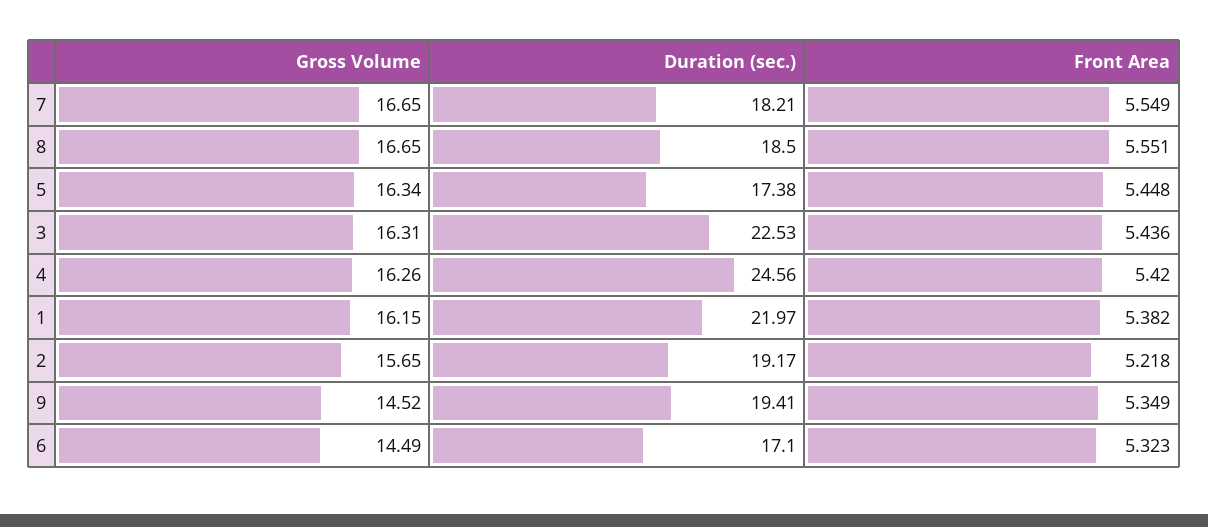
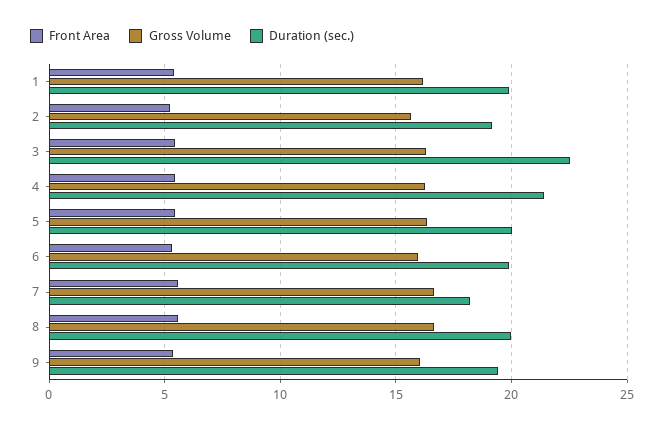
  {
    "Gross Volume": {
      "7": 16.65,
      "8": 16.65,
      "5": 16.34,
      "3": 16.31,
      "4": 16.26,
      "1": 16.15,
      "2": 15.65,
-     "9": 14.52,
+     "9": 16,
-     "6": 14.49
+     "6": 16
    },
    "Duration (sec.)": {
      "7": 18.21,
-     "8": 18.5,
+     "8": 20,
-     "5": 17.38,
+     "5": 20,
      "3": 22.53,
-     "4": 24.56,
+     "4": 21.5,
-     "1": 21.97,
+     "1": 20,
      "2": 19.17,
      "9": 19.41,
-     "6": 17.1
+     "6": 20
    },
    "Front Area": {
      "7": 5.549,
      "8": 5.551,
      "5": 5.448,
      "3": 5.436,
      "4": 5.42,
      "1": 5.382,
      "2": 5.218,
      "9": 5.349,
      "6": 5.323
    }
  }

